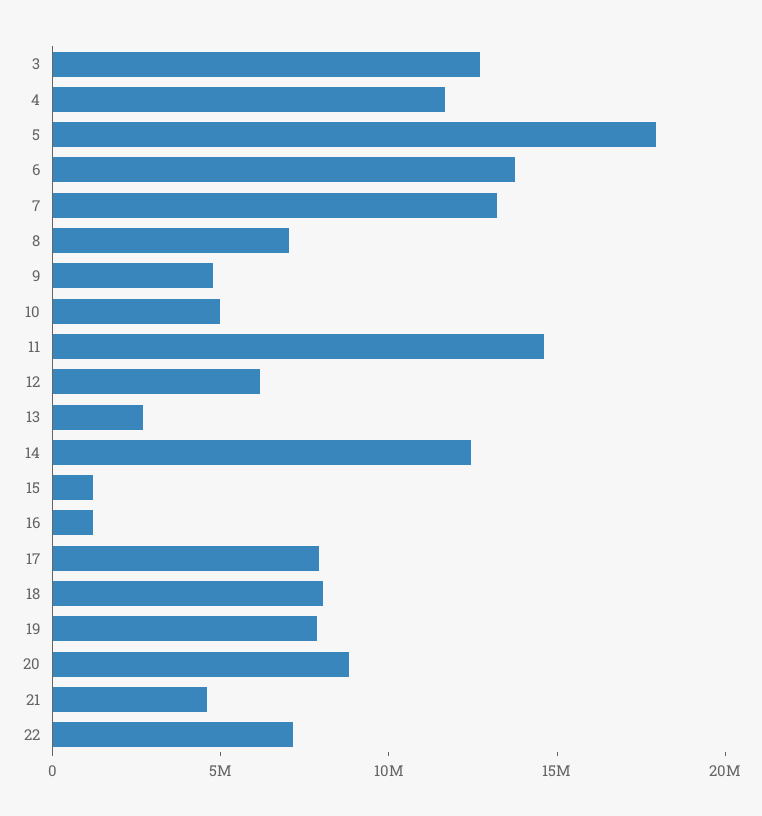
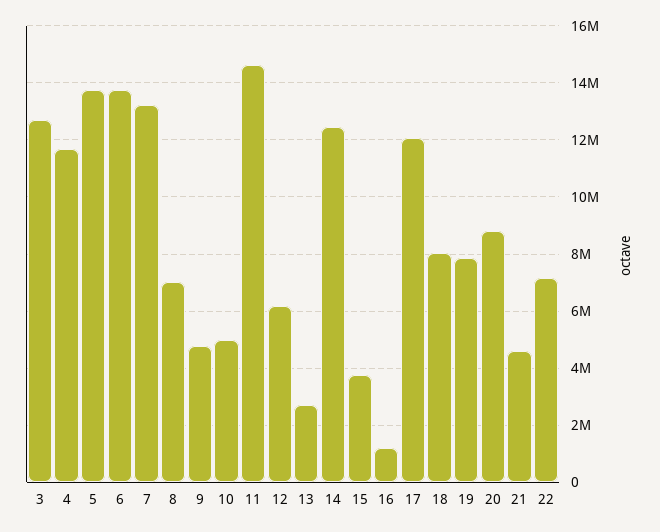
  {
    "3": 12750000,
    "4": 11750000,
-   "5": 18000000,
+   "5": 13750000,
    "6": 13750000,
    "7": 13250000,
    "8": 7000000,
    "9": 4750000,
    "10": 5000000,
    "11": 14500000,
    "12": 6250000,
    "13": 2750000,
    "14": 12500000,
-   "15": 1000000,
+   "15": 3750000,
    "16": 1250000,
-   "17": 8000000,
+   "17": 12000000,
    "18": 8000000,
    "19": 7750000,
    "20": 8750000,
    "21": 4500000,
    "22": 7250000
  }

